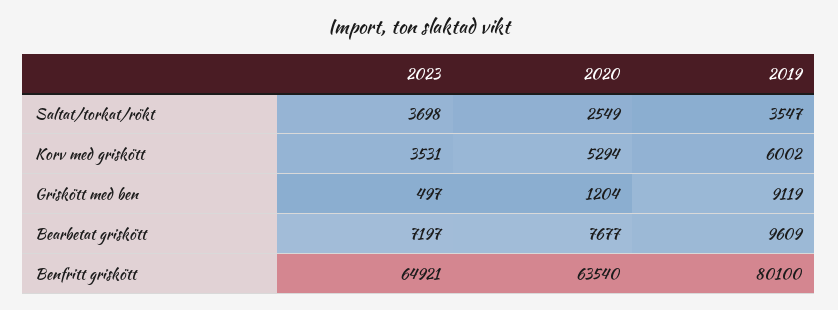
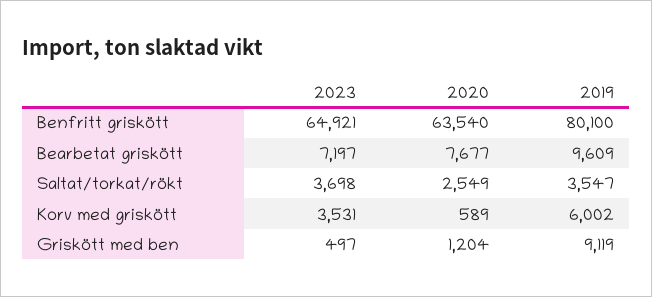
  {
    "2023": {
      "Saltat/torkat/rökt": 3698,
      "Korv med griskött": 3531,
      "Griskött med ben": 497,
      "Bearbetat griskött": 7197,
      "Benfritt griskött": 64921
    },
    "2020": {
      "Saltat/torkat/rökt": 2549,
-     "Korv med griskött": 5294,
+     "Korv med griskött": 589,
      "Griskött med ben": 1204,
      "Bearbetat griskött": 7677,
      "Benfritt griskött": 63540
    },
    "2019": {
      "Saltat/torkat/rökt": 3547,
      "Korv med griskött": 6002,
      "Griskött med ben": 9119,
      "Bearbetat griskött": 9609,
      "Benfritt griskött": 80100
    }
  }

